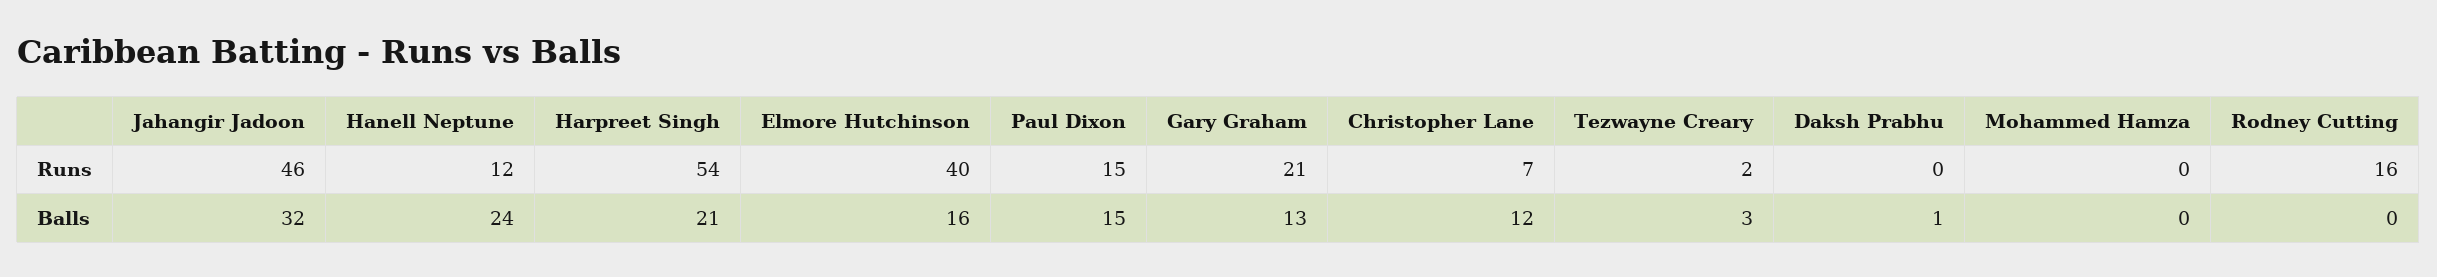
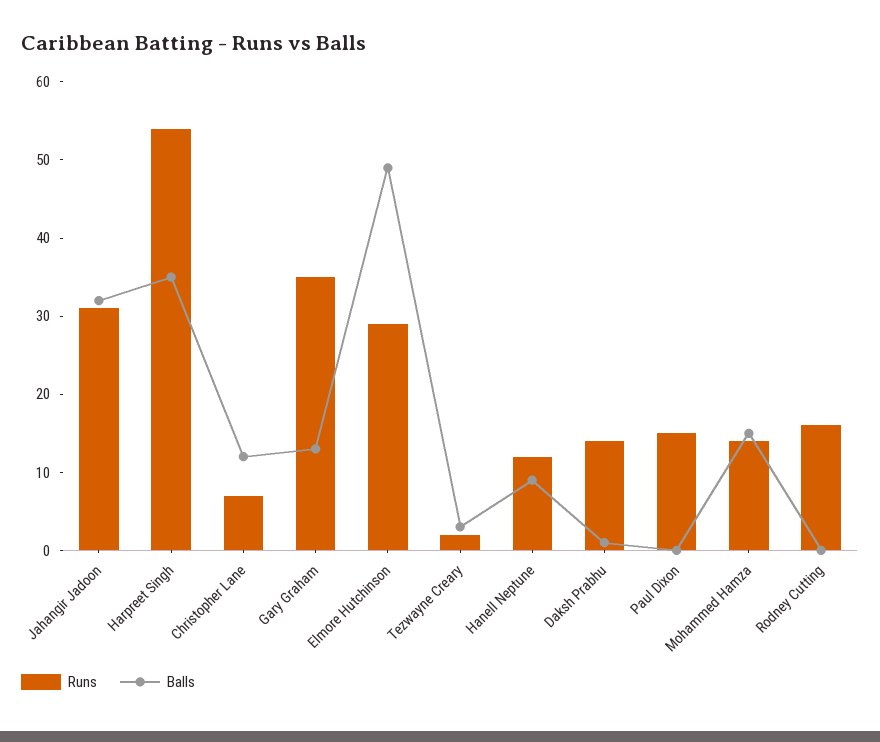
  {
    "Runs": {
-     "Jahangir Jadoon": 46,
+     "Jahangir Jadoon": 30,
      "Hanell Neptune": 12,
      "Harpreet Singh": 54,
-     "Elmore Hutchinson": 40,
+     "Elmore Hutchinson": 30,
      "Paul Dixon": 15,
-     "Gary Graham": 21,
+     "Gary Graham": 35,
      "Christopher Lane": 7,
      "Tezwayne Creary": 2,
-     "Daksh Prabhu": 0,
+     "Daksh Prabhu": 15,
-     "Mohammed Hamza": 0,
+     "Mohammed Hamza": 15,
      "Rodney Cutting": 16
    },
    "Balls": {
      "Jahangir Jadoon": 32,
-     "Hanell Neptune": 24,
+     "Hanell Neptune": 10,
-     "Harpreet Singh": 21,
+     "Harpreet Singh": 35,
-     "Elmore Hutchinson": 16,
+     "Elmore Hutchinson": 50,
-     "Paul Dixon": 15,
+     "Paul Dixon": 0,
      "Gary Graham": 13,
      "Christopher Lane": 12,
      "Tezwayne Creary": 3,
      "Daksh Prabhu": 1,
-     "Mohammed Hamza": 0,
+     "Mohammed Hamza": 15,
      "Rodney Cutting": 0
    }
  }

